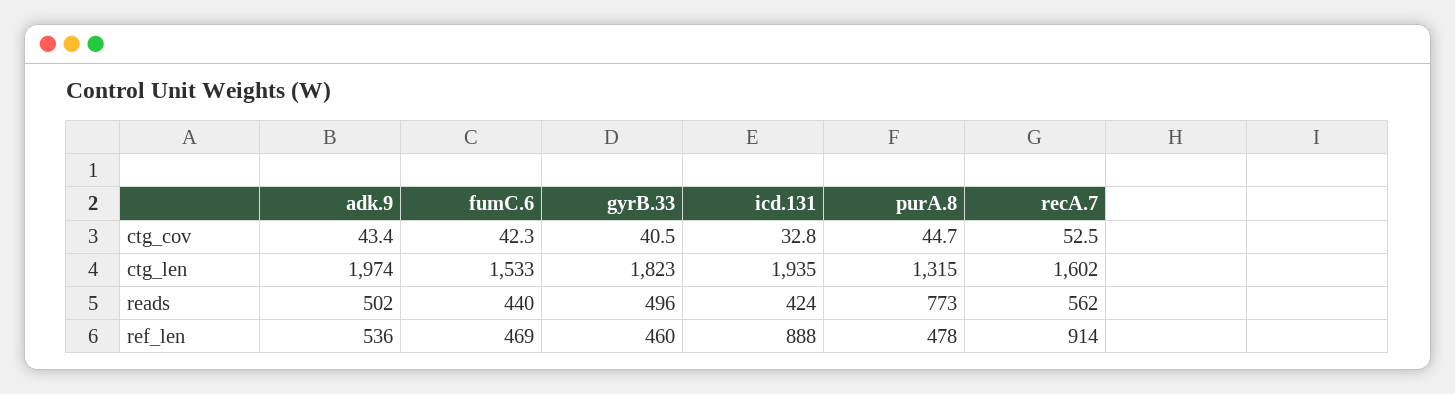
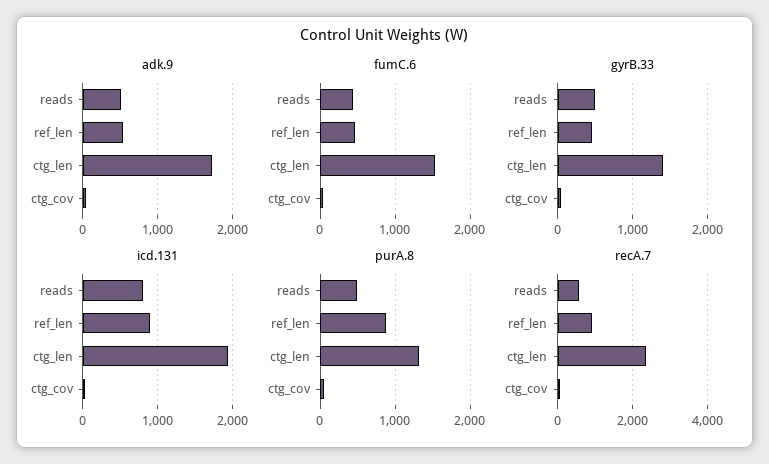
  {
    "adk.9": {
      "ctg_cov": 43.4,
-     "ctg_len": 1974,
+     "ctg_len": 1700,
      "reads": 502,
      "ref_len": 536
    },
    "fumC.6": {
      "ctg_cov": 42.3,
      "ctg_len": 1533,
      "reads": 440,
      "ref_len": 469
    },
    "gyrB.33": {
      "ctg_cov": 40.5,
-     "ctg_len": 1823,
+     "ctg_len": 1400,
      "reads": 496,
      "ref_len": 460
    },
    "icd.131": {
      "ctg_cov": 32.8,
      "ctg_len": 1935,
-     "reads": 424,
+     "reads": 800,
      "ref_len": 888
    },
    "purA.8": {
      "ctg_cov": 44.7,
      "ctg_len": 1315,
-     "reads": 773,
+     "reads": 500,
-     "ref_len": 478
+     "ref_len": 900
    },
    "recA.7": {
      "ctg_cov": 52.5,
-     "ctg_len": 1602,
+     "ctg_len": 2400,
      "reads": 562,
      "ref_len": 914
    }
  }

